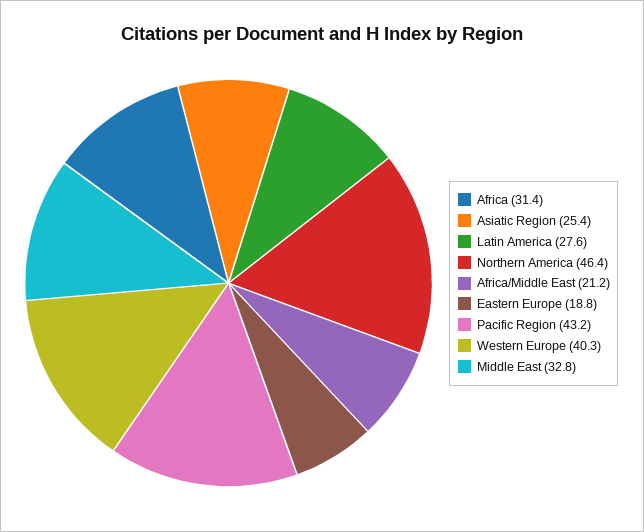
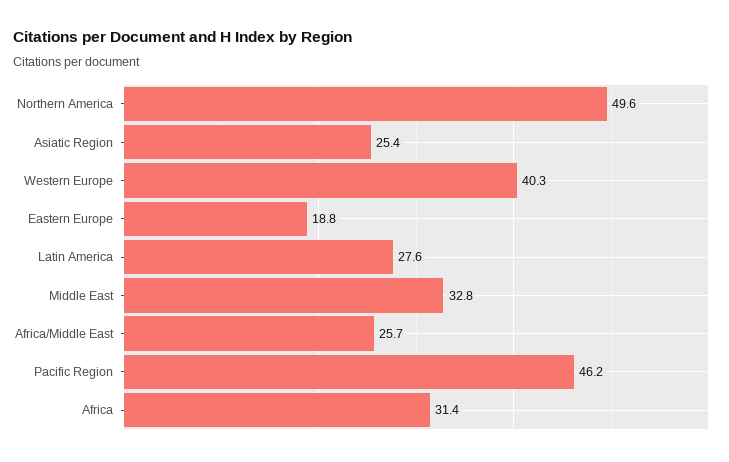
  {
    "Africa": 31.4,
    "Asiatic Region": 25.4,
    "Latin America": 27.6,
-   "Northern America": 46.4,
+   "Northern America": 49.6,
-   "Africa/Middle East": 21.2,
+   "Africa/Middle East": 25.7,
    "Eastern Europe": 18.8,
-   "Pacific Region": 43.2,
+   "Pacific Region": 46.2,
    "Western Europe": 40.3,
    "Middle East": 32.8
  }

